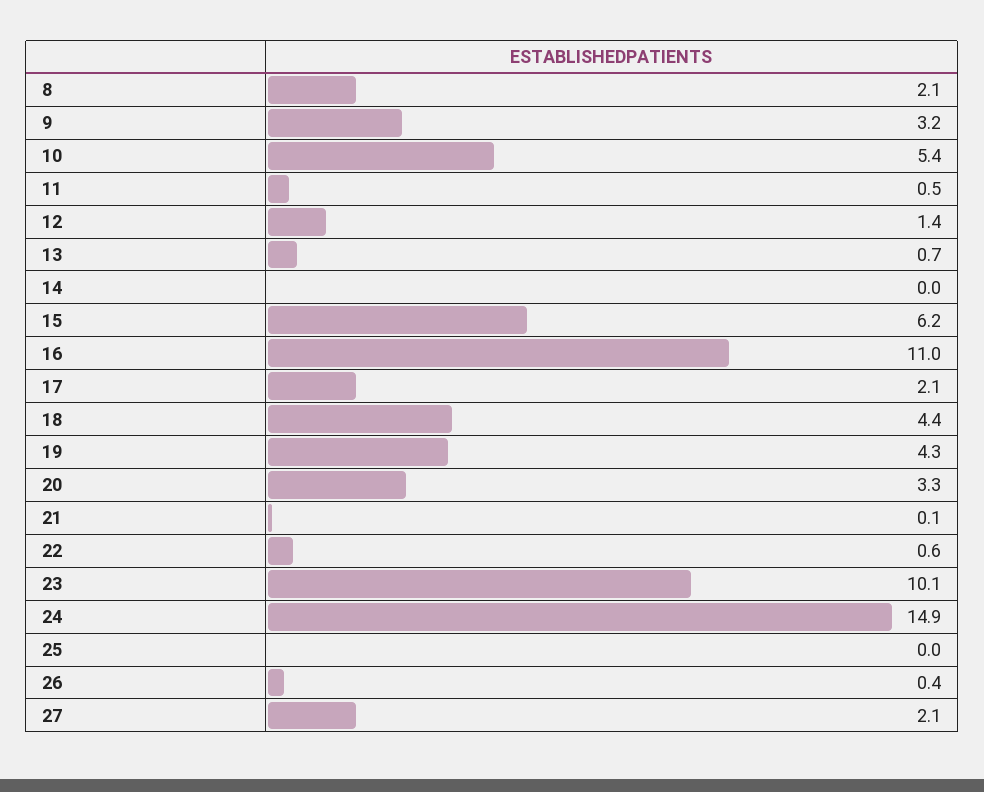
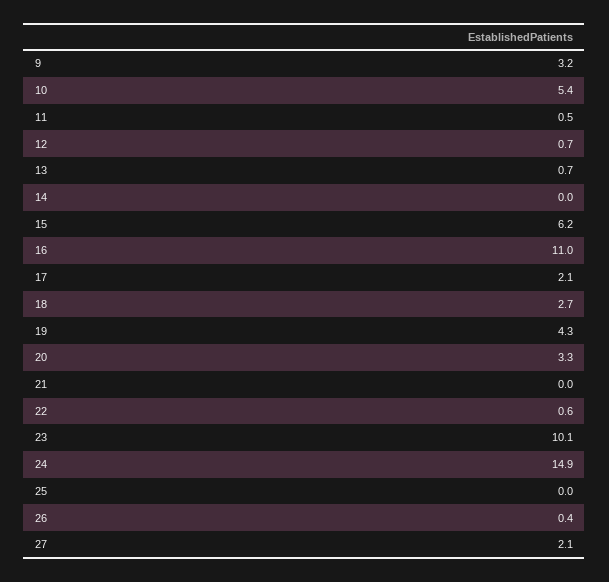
  {
-   "8": 2.1,
    "9": 3.2,
    "10": 5.4,
    "11": 0.5,
-   "12": 1.4,
+   "12": 0.7,
    "13": 0.7,
    "14": 0,
    "15": 6.2,
    "16": 11,
    "17": 2.1,
-   "18": 4.4,
+   "18": 2.7,
    "19": 4.3,
    "20": 3.3,
-   "21": 0.1,
+   "21": 0,
    "22": 0.6,
    "23": 10.1,
    "24": 14.9,
    "25": 0,
    "26": 0.4,
    "27": 2.1
  }

